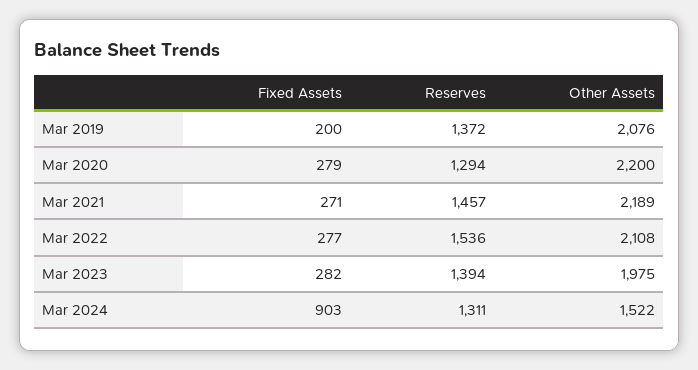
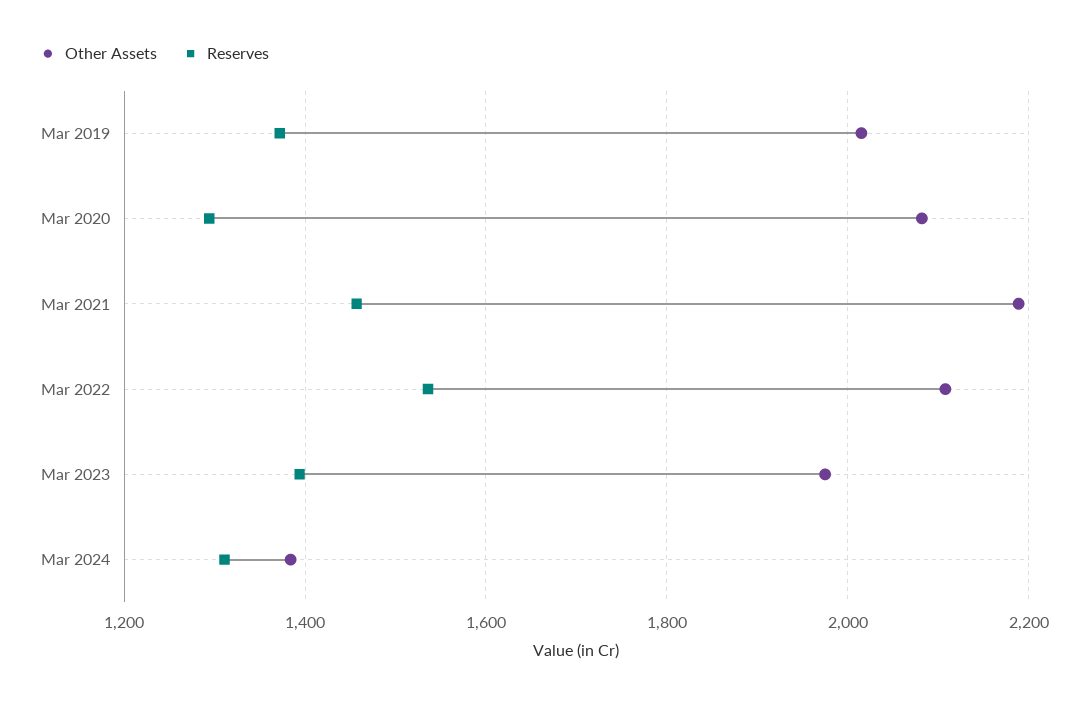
  {
-   "Fixed Assets": {
-     "Mar 2019": 200,
-     "Mar 2020": 279,
-     "Mar 2021": 271,
-     "Mar 2022": 277,
-     "Mar 2023": 282,
-     "Mar 2024": 903
-   },
    "Reserves": {
      "Mar 2019": 1372,
      "Mar 2020": 1294,
      "Mar 2021": 1457,
      "Mar 2022": 1536,
      "Mar 2023": 1394,
      "Mar 2024": 1311
    },
    "Other Assets": {
-     "Mar 2019": 2076,
+     "Mar 2019": 2020,
-     "Mar 2020": 2200,
+     "Mar 2020": 2080,
      "Mar 2021": 2189,
      "Mar 2022": 2108,
      "Mar 2023": 1975,
-     "Mar 2024": 1522
+     "Mar 2024": 1380
    }
  }

